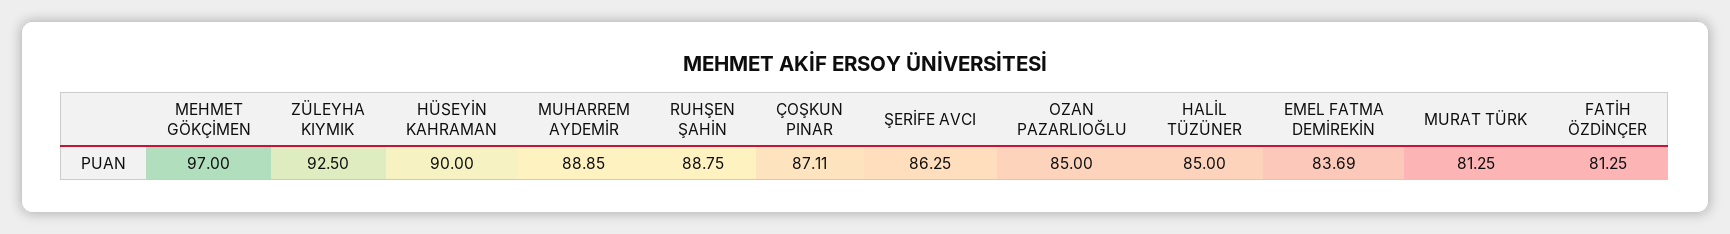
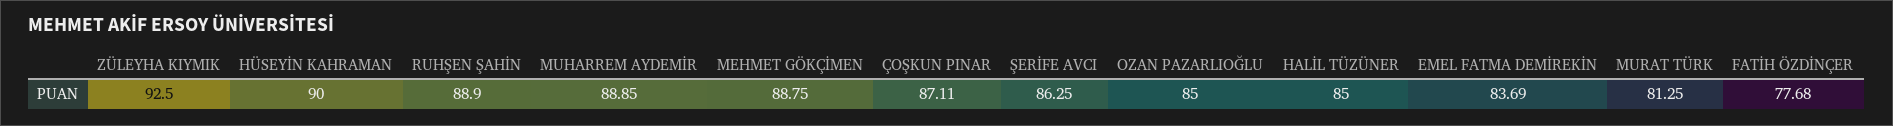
  {
-   "MEHMET GÖKÇİMEN": 97,
+   "MEHMET GÖKÇİMEN": 88.75,
    "ZÜLEYHA KIYMIK": 92.5,
    "HÜSEYİN KAHRAMAN": 90,
    "MUHARREM AYDEMİR": 88.85,
-   "RUHŞEN ŞAHİN": 88.75,
+   "RUHŞEN ŞAHİN": 88.9,
    "ÇOŞKUN PINAR": 87.11,
    "ŞERİFE AVCI": 86.25,
    "OZAN PAZARLIOĞLU": 85,
    "HALİL TÜZÜNER": 85,
    "EMEL FATMA DEMİREKİN": 83.69,
    "MURAT TÜRK": 81.25,
-   "FATİH ÖZDİNÇER": 81.25
+   "FATİH ÖZDİNÇER": 77.68
  }

